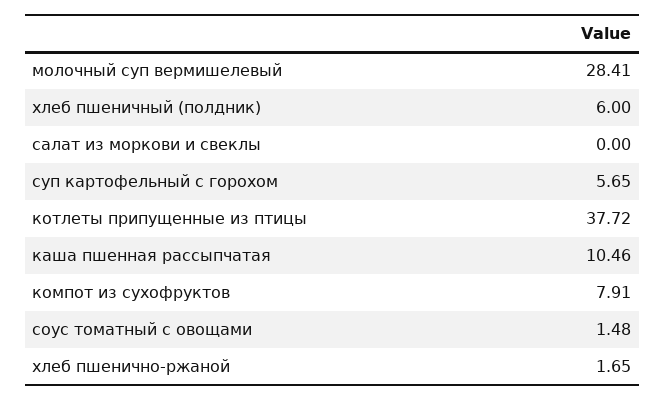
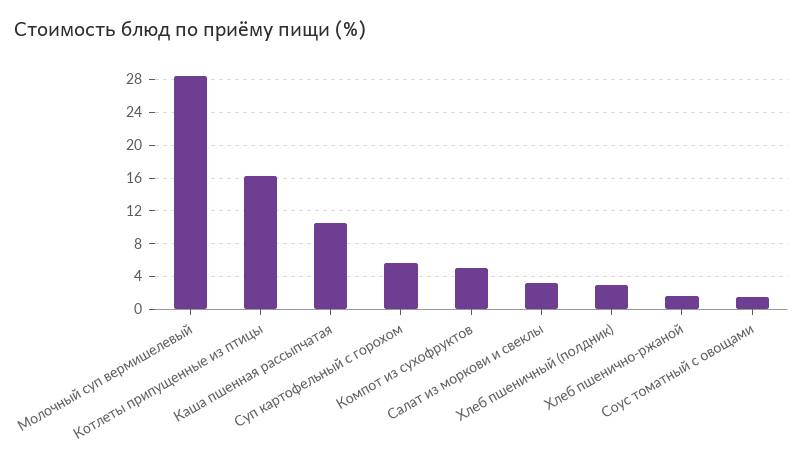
  {
    "молочный суп вермишелевый": 28.41,
-   "хлеб пшеничный (полдник)": 6,
+   "хлеб пшеничный (полдник)": 3,
-   "салат из моркови и свеклы": 0,
+   "салат из моркови и свеклы": 3,
    "суп картофельный с горохом": 5.65,
-   "котлеты припущенные из птицы": 37.72,
+   "котлеты припущенные из птицы": 16,
    "каша пшенная рассыпчатая": 10.46,
-   "компот из сухофруктов": 7.91,
+   "компот из сухофруктов": 5,
    "соус томатный с овощами": 1.48,
    "хлеб пшенично-ржаной": 1.65
  }

